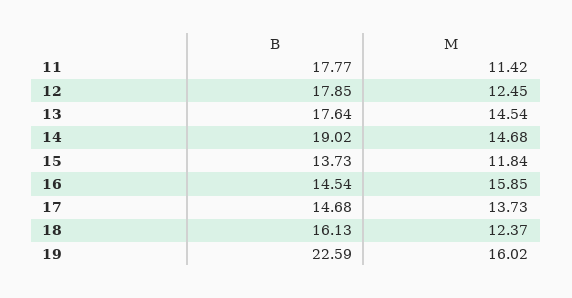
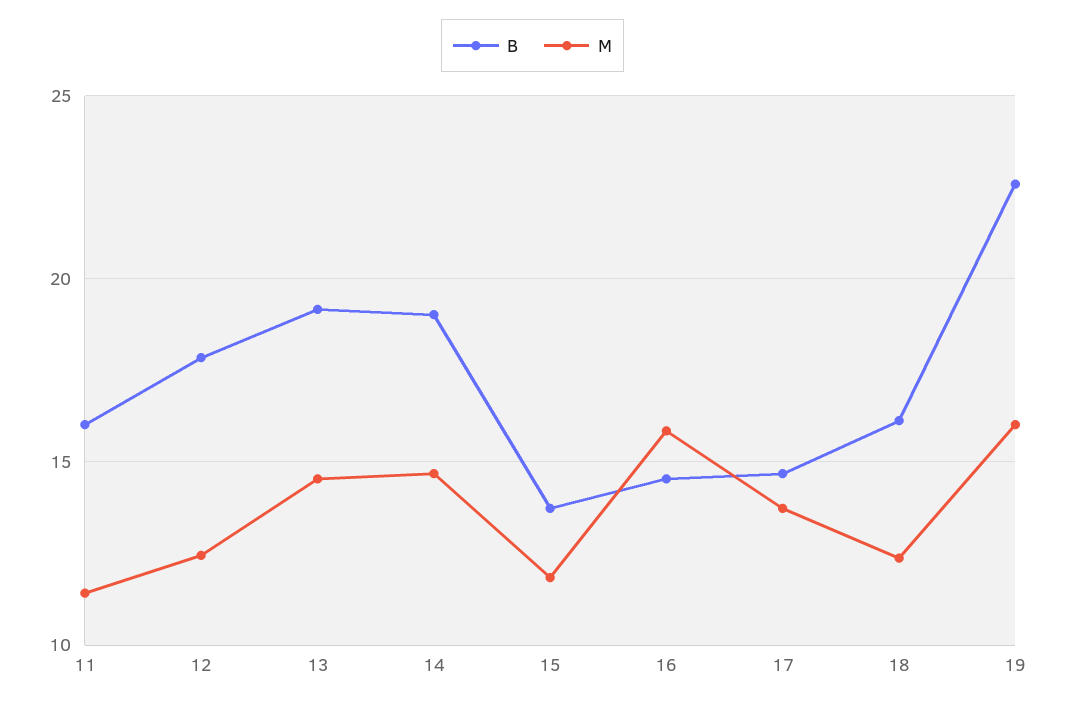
  {
    "B": {
-     "11": 17.77,
+     "11": 16,
      "12": 17.85,
-     "13": 17.64,
+     "13": 19,
      "14": 19.02,
      "15": 13.73,
      "16": 14.54,
      "17": 14.68,
      "18": 16.13,
      "19": 22.59
    },
    "M": {
      "11": 11.42,
      "12": 12.45,
      "13": 14.54,
      "14": 14.68,
      "15": 11.84,
      "16": 15.85,
      "17": 13.73,
      "18": 12.37,
      "19": 16.02
    }
  }

